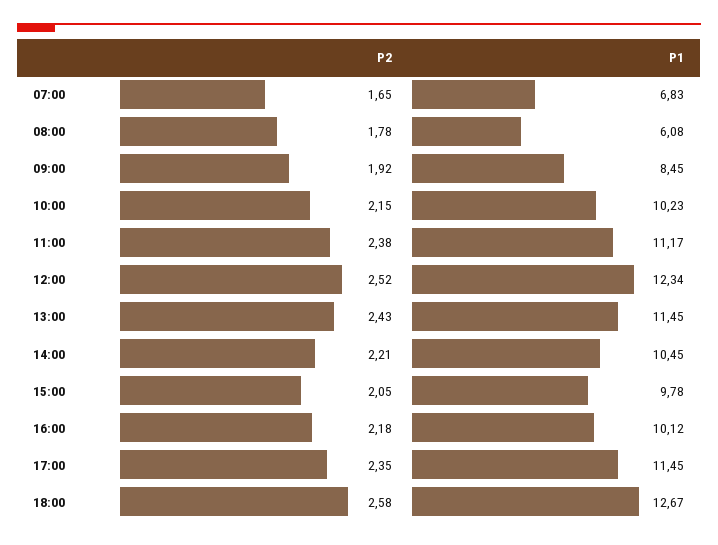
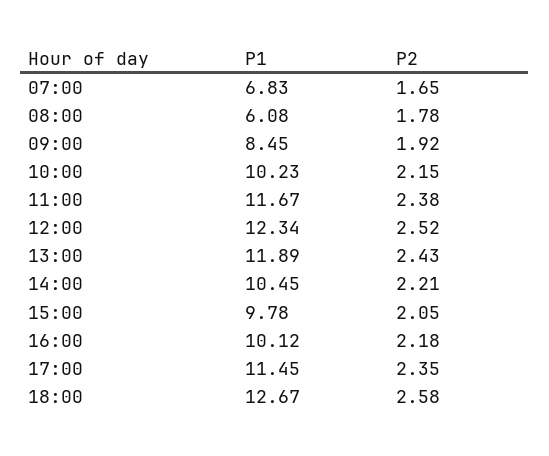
  {
    "P2": {
      "07:00": 1.65,
      "08:00": 1.78,
      "09:00": 1.92,
      "10:00": 2.15,
      "11:00": 2.38,
      "12:00": 2.52,
      "13:00": 2.43,
      "14:00": 2.21,
      "15:00": 2.05,
      "16:00": 2.18,
      "17:00": 2.35,
      "18:00": 2.58
    },
    "P1": {
      "07:00": 6.83,
      "08:00": 6.08,
      "09:00": 8.45,
      "10:00": 10.23,
-     "11:00": 11.17,
+     "11:00": 11.67,
      "12:00": 12.34,
-     "13:00": 11.45,
+     "13:00": 11.89,
      "14:00": 10.45,
      "15:00": 9.78,
      "16:00": 10.12,
      "17:00": 11.45,
      "18:00": 12.67
    }
  }

